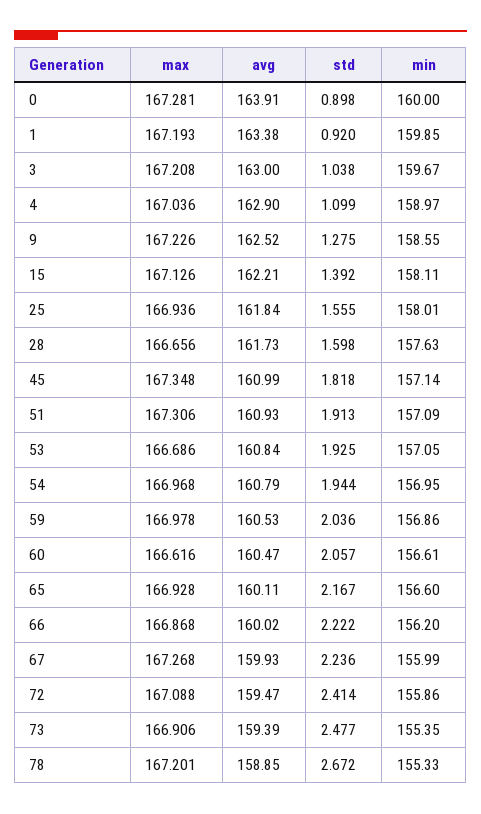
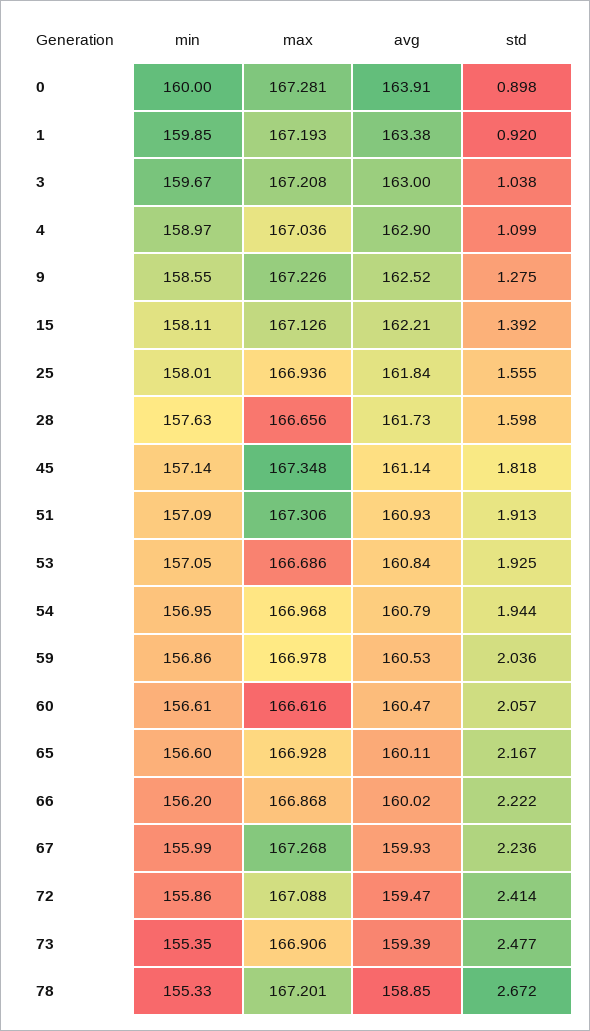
  {
    "max": {
      "0": 167.281,
      "1": 167.193,
      "3": 167.208,
      "4": 167.036,
      "9": 167.226,
      "15": 167.126,
      "25": 166.936,
      "28": 166.656,
      "45": 167.348,
      "51": 167.306,
      "53": 166.686,
      "54": 166.968,
      "59": 166.978,
      "60": 166.616,
      "65": 166.928,
      "66": 166.868,
      "67": 167.268,
      "72": 167.088,
      "73": 166.906,
      "78": 167.201
    },
    "avg": {
      "0": 163.91,
      "1": 163.38,
      "3": 163,
      "4": 162.9,
      "9": 162.52,
      "15": 162.21,
      "25": 161.84,
      "28": 161.73,
-     "45": 160.99,
+     "45": 161.14,
      "51": 160.93,
      "53": 160.84,
      "54": 160.79,
      "59": 160.53,
      "60": 160.47,
      "65": 160.11,
      "66": 160.02,
      "67": 159.93,
      "72": 159.47,
      "73": 159.39,
      "78": 158.85
    },
    "std": {
      "0": 0.898,
      "1": 0.92,
      "3": 1.038,
      "4": 1.099,
      "9": 1.275,
      "15": 1.392,
      "25": 1.555,
      "28": 1.598,
      "45": 1.818,
      "51": 1.913,
      "53": 1.925,
      "54": 1.944,
      "59": 2.036,
      "60": 2.057,
      "65": 2.167,
      "66": 2.222,
      "67": 2.236,
      "72": 2.414,
      "73": 2.477,
      "78": 2.672
    },
    "min": {
      "0": 160,
      "1": 159.85,
      "3": 159.67,
      "4": 158.97,
      "9": 158.55,
      "15": 158.11,
      "25": 158.01,
      "28": 157.63,
      "45": 157.14,
      "51": 157.09,
      "53": 157.05,
      "54": 156.95,
      "59": 156.86,
      "60": 156.61,
      "65": 156.6,
      "66": 156.2,
      "67": 155.99,
      "72": 155.86,
      "73": 155.35,
      "78": 155.33
    }
  }

